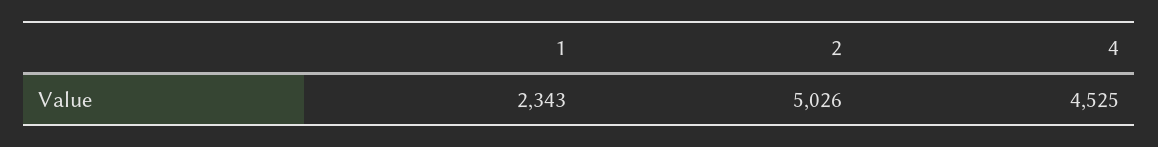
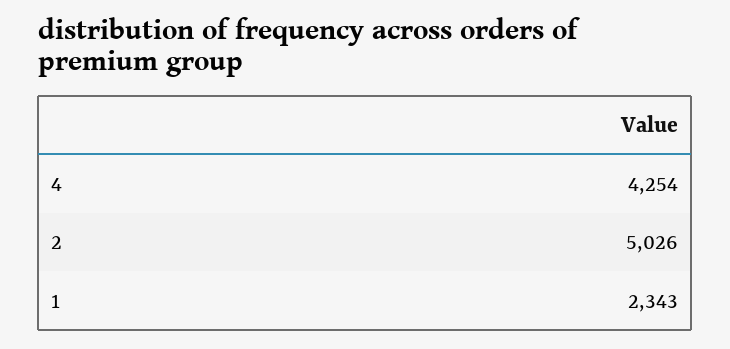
  {
    "1": 2343,
    "2": 5026,
-   "4": 4525
+   "4": 4254
  }

